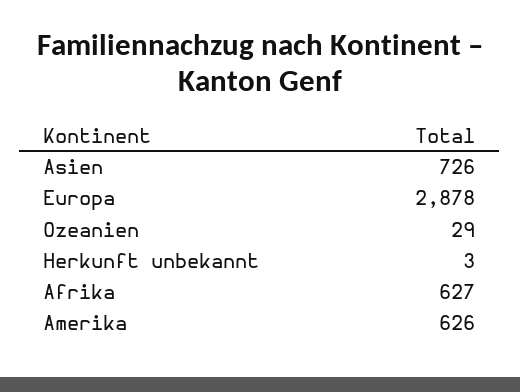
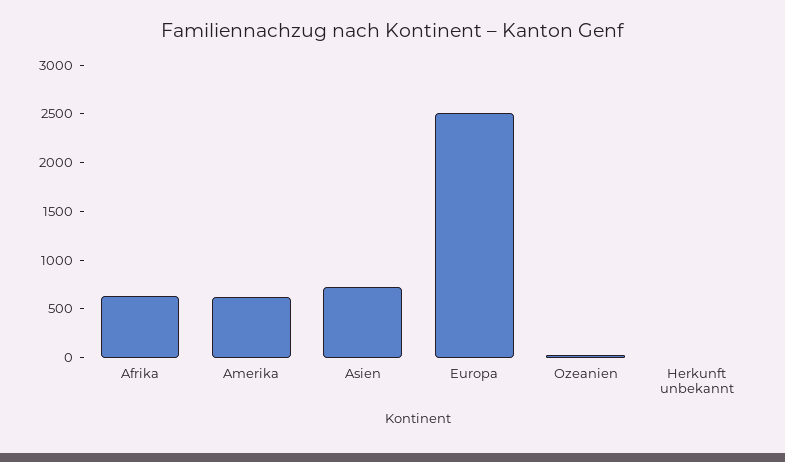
  {
    "Asien": 726,
-   "Europa": 2878,
+   "Europa": 2500,
    "Ozeanien": 29,
    "Herkunft unbekannt": 3,
    "Afrika": 627,
    "Amerika": 626
  }

